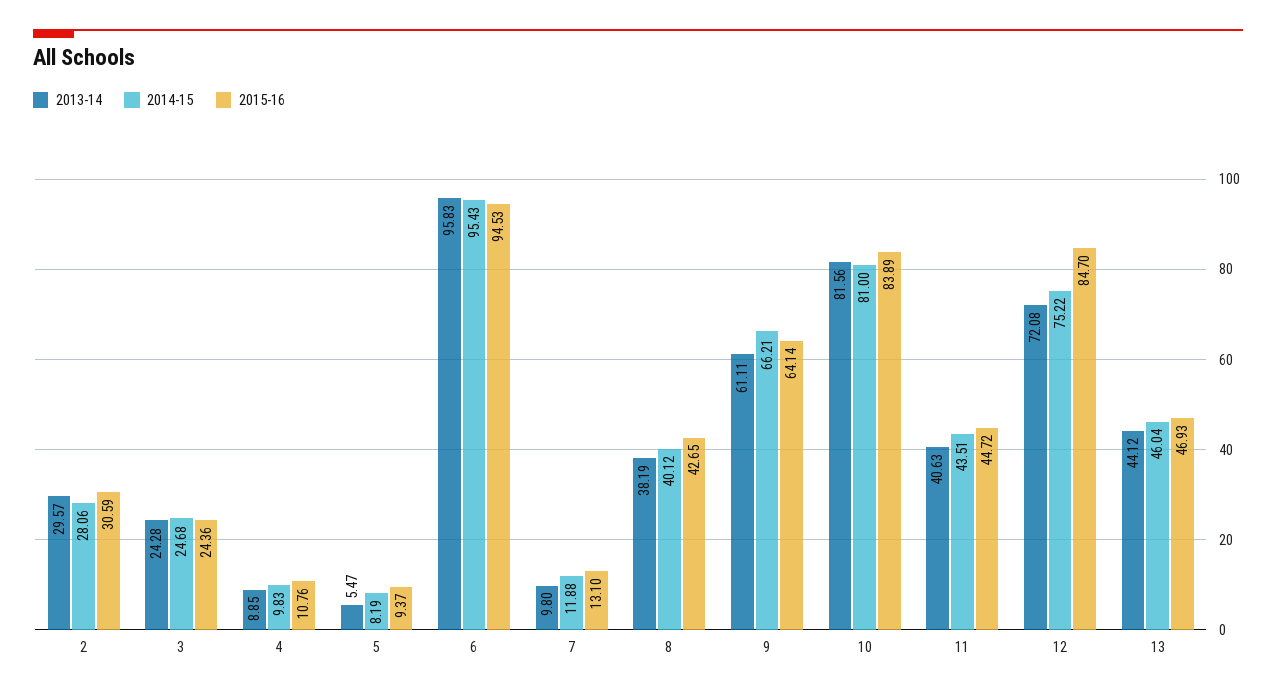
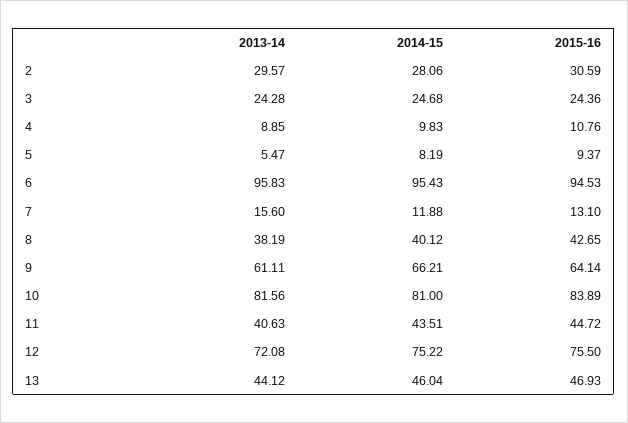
  {
    "2013-14": {
      "2": 29.57,
      "3": 24.28,
      "4": 8.85,
      "5": 5.47,
      "6": 95.83,
-     "7": 9.8,
+     "7": 15.6,
      "8": 38.19,
      "9": 61.11,
      "10": 81.56,
      "11": 40.63,
      "12": 72.08,
      "13": 44.12
    },
    "2014-15": {
      "2": 28.06,
      "3": 24.68,
      "4": 9.83,
      "5": 8.19,
      "6": 95.43,
      "7": 11.88,
      "8": 40.12,
      "9": 66.21,
      "10": 81,
      "11": 43.51,
      "12": 75.22,
      "13": 46.04
    },
    "2015-16": {
      "2": 30.59,
      "3": 24.36,
      "4": 10.76,
      "5": 9.37,
      "6": 94.53,
      "7": 13.1,
      "8": 42.65,
      "9": 64.14,
      "10": 83.89,
      "11": 44.72,
-     "12": 84.7,
+     "12": 75.5,
      "13": 46.93
    }
  }

